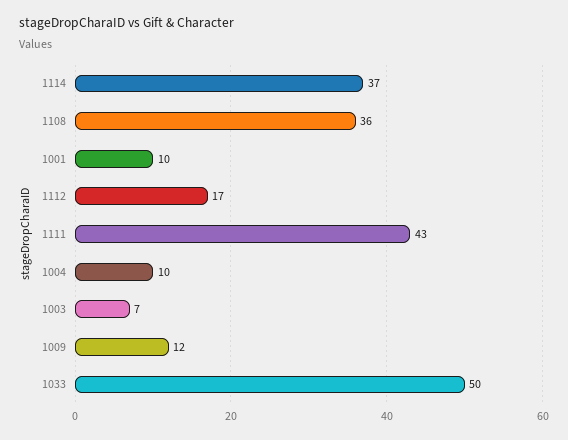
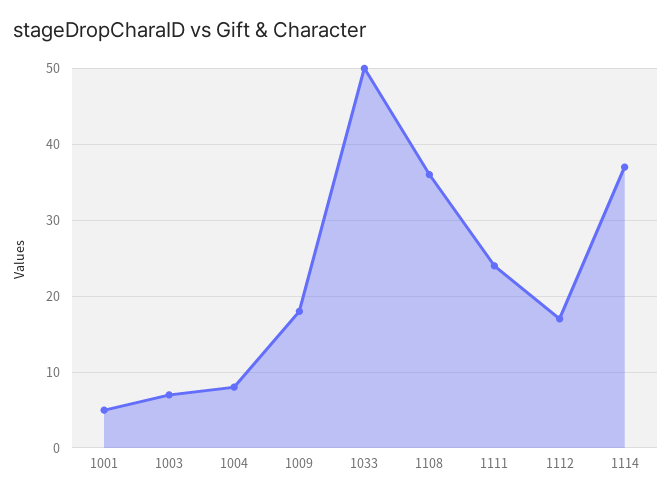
  {
    "1114": 37,
    "1108": 36,
-   "1001": 10,
+   "1001": 5,
    "1112": 17,
-   "1111": 43,
+   "1111": 24,
-   "1004": 10,
+   "1004": 8,
    "1003": 7,
-   "1009": 12,
+   "1009": 18,
    "1033": 50
  }

